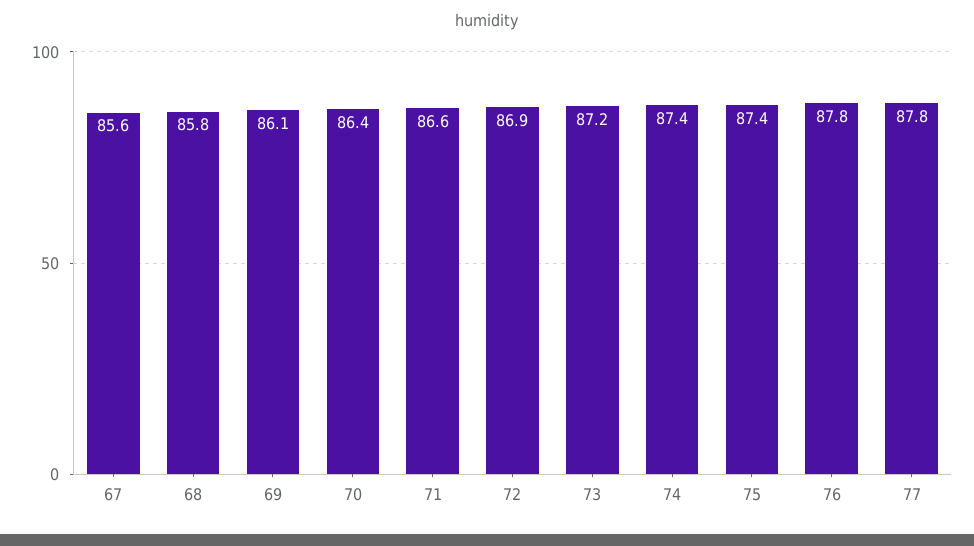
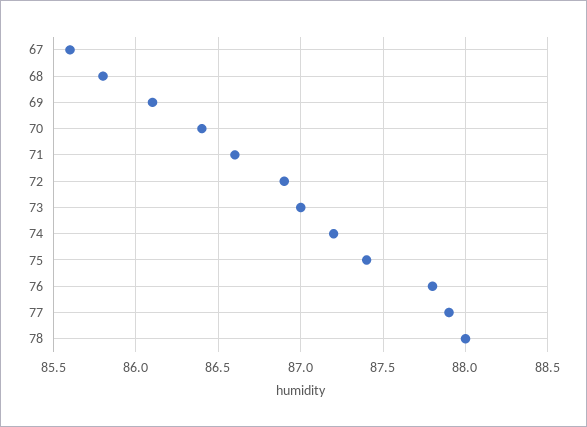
  {
    "67": 85.6,
    "68": 85.8,
    "69": 86.1,
    "70": 86.4,
    "71": 86.6,
    "72": 86.9,
-   "73": 87.2,
+   "73": 87,
-   "74": 87.4,
+   "74": 87.2,
    "75": 87.4,
    "76": 87.8,
-   "77": 87.8
+   "77": 87.9,
+   "78": 88
  }

